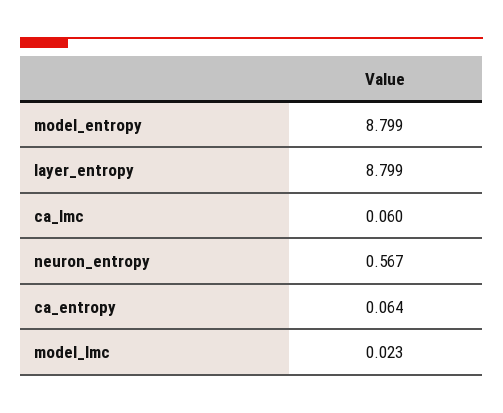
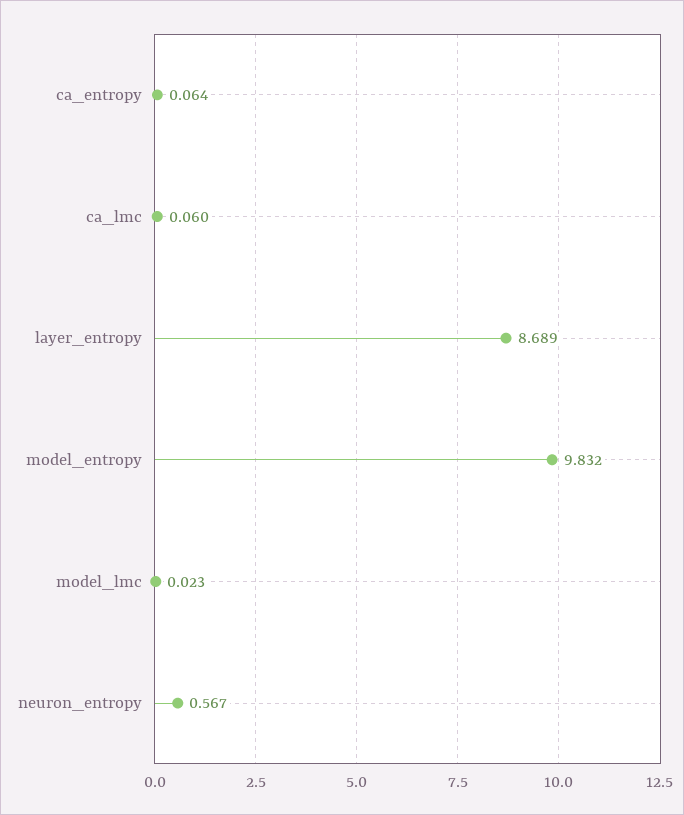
  {
-   "model_entropy": 8.799,
+   "model_entropy": 9.832,
-   "layer_entropy": 8.799,
+   "layer_entropy": 8.689,
    "ca_lmc": 0.06,
    "neuron_entropy": 0.567,
    "ca_entropy": 0.064,
    "model_lmc": 0.023
  }

